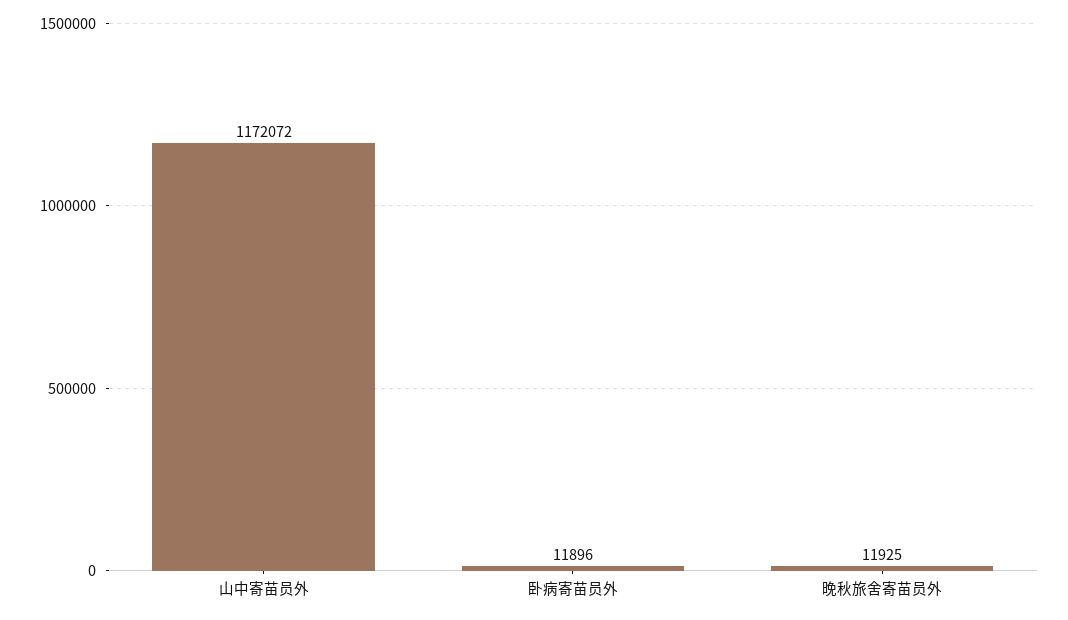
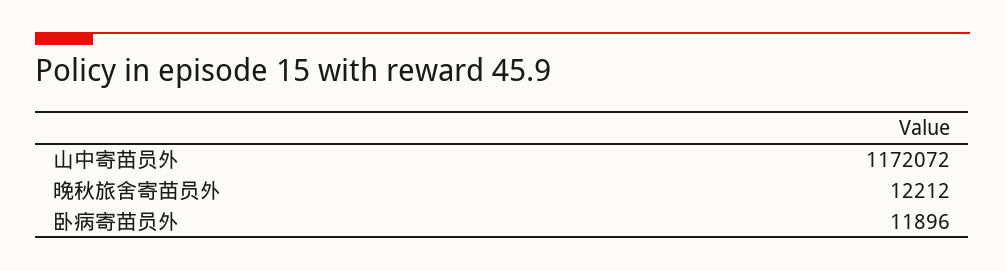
  {
    "山中寄苗员外": 1172072,
    "卧病寄苗员外": 11896,
-   "晚秋旅舍寄苗员外": 11925
+   "晚秋旅舍寄苗员外": 12212
  }

